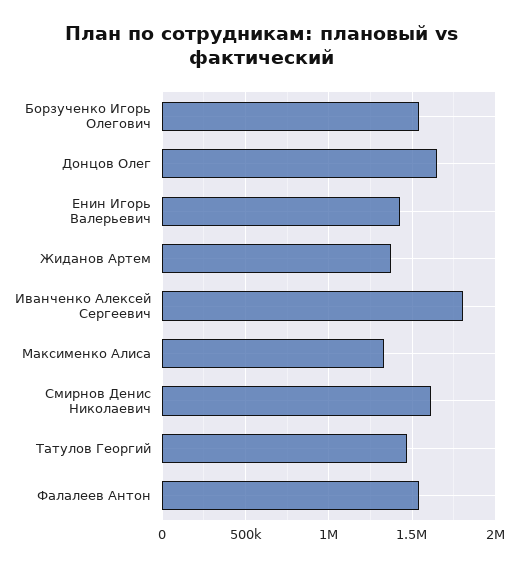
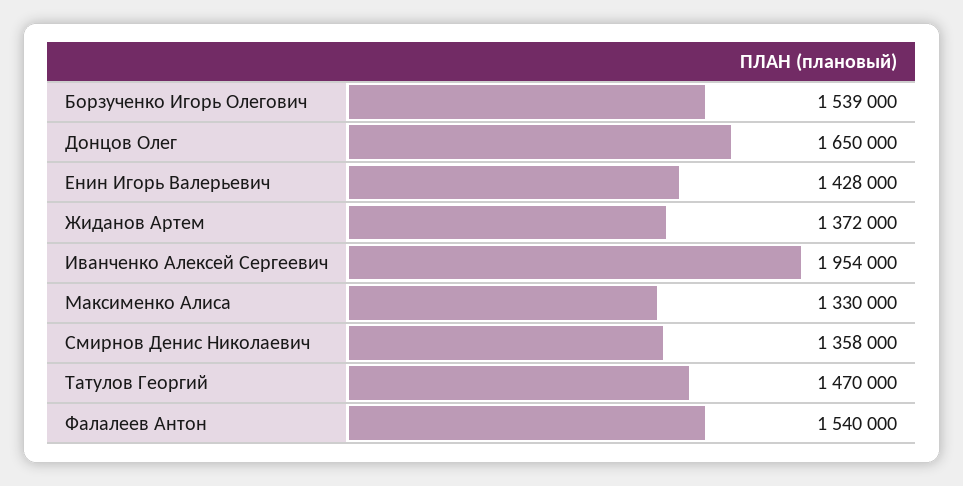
  {
    "Борзученко Игорь Олегович": 1539000,
    "Донцов Олег": 1650000,
    "Енин Игорь Валерьевич": 1428000,
    "Жиданов Артем": 1372000,
-   "Иванченко Алексей Сергеевич": 1800000,
+   "Иванченко Алексей Сергеевич": 1954000,
    "Максименко Алиса": 1330000,
-   "Смирнов Денис Николаевич": 1600000,
+   "Смирнов Денис Николаевич": 1358000,
    "Татулов Георгий": 1470000,
    "Фалалеев Антон": 1540000
  }

